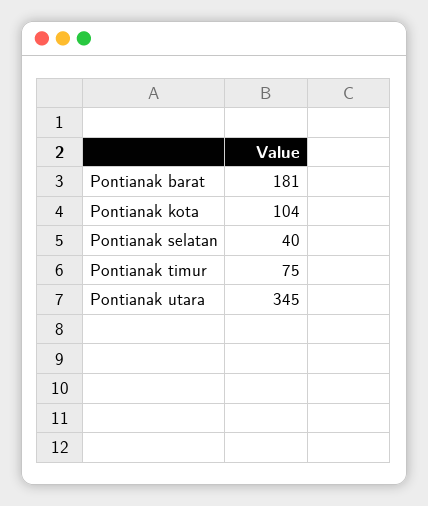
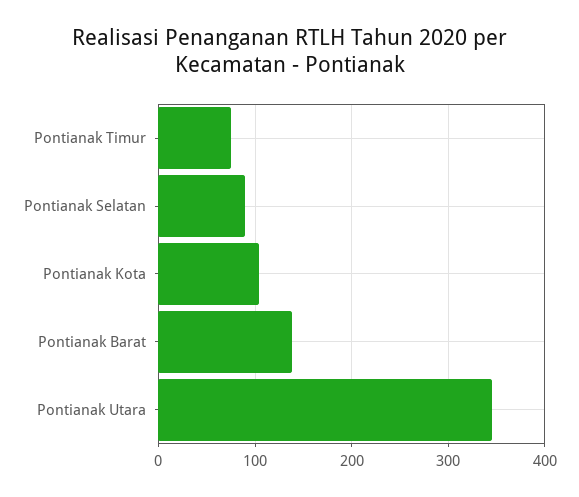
  {
-   "Pontianak barat": 181,
+   "Pontianak barat": 140,
    "Pontianak kota": 104,
-   "Pontianak selatan": 40,
+   "Pontianak selatan": 90,
    "Pontianak timur": 75,
    "Pontianak utara": 345
  }

